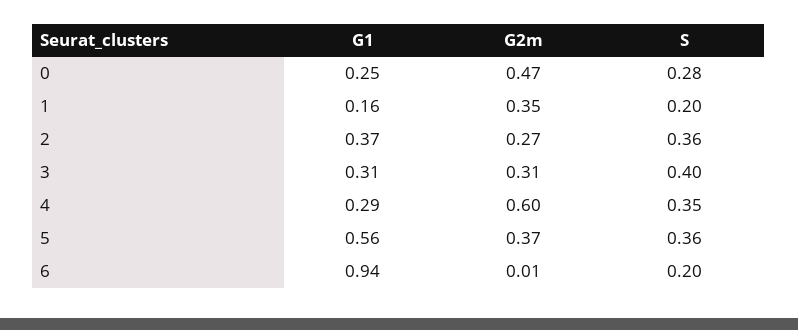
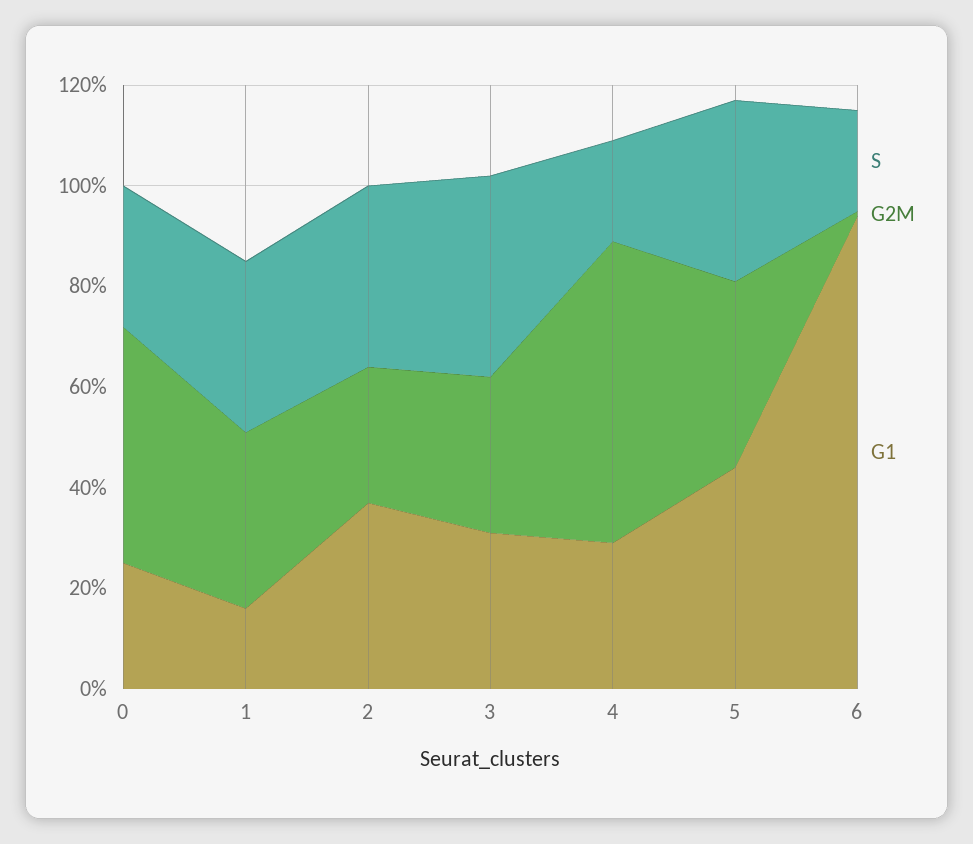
  {
    "G1": {
      "0": 0.25,
      "1": 0.16,
      "2": 0.37,
      "3": 0.31,
      "4": 0.29,
-     "5": 0.56,
+     "5": 0.45,
      "6": 0.94
    },
    "G2m": {
      "0": 0.47,
      "1": 0.35,
      "2": 0.27,
      "3": 0.31,
      "4": 0.6,
      "5": 0.37,
      "6": 0.01
    },
    "S": {
      "0": 0.28,
-     "1": 0.2,
+     "1": 0.35,
      "2": 0.36,
      "3": 0.4,
-     "4": 0.35,
+     "4": 0.2,
      "5": 0.36,
      "6": 0.2
    }
  }

